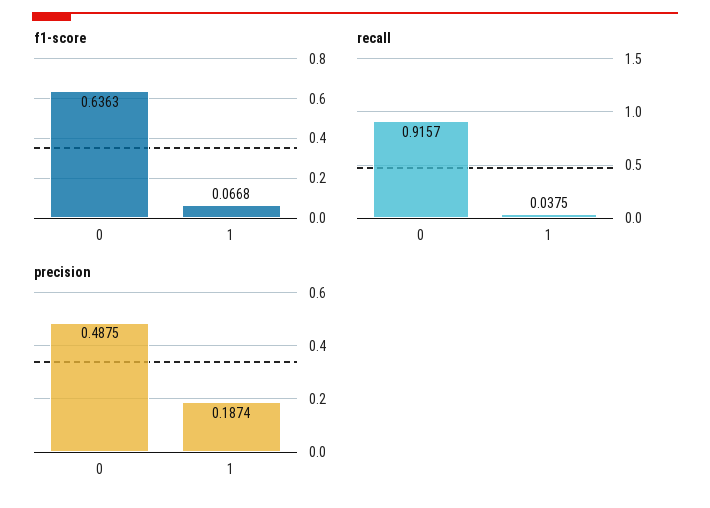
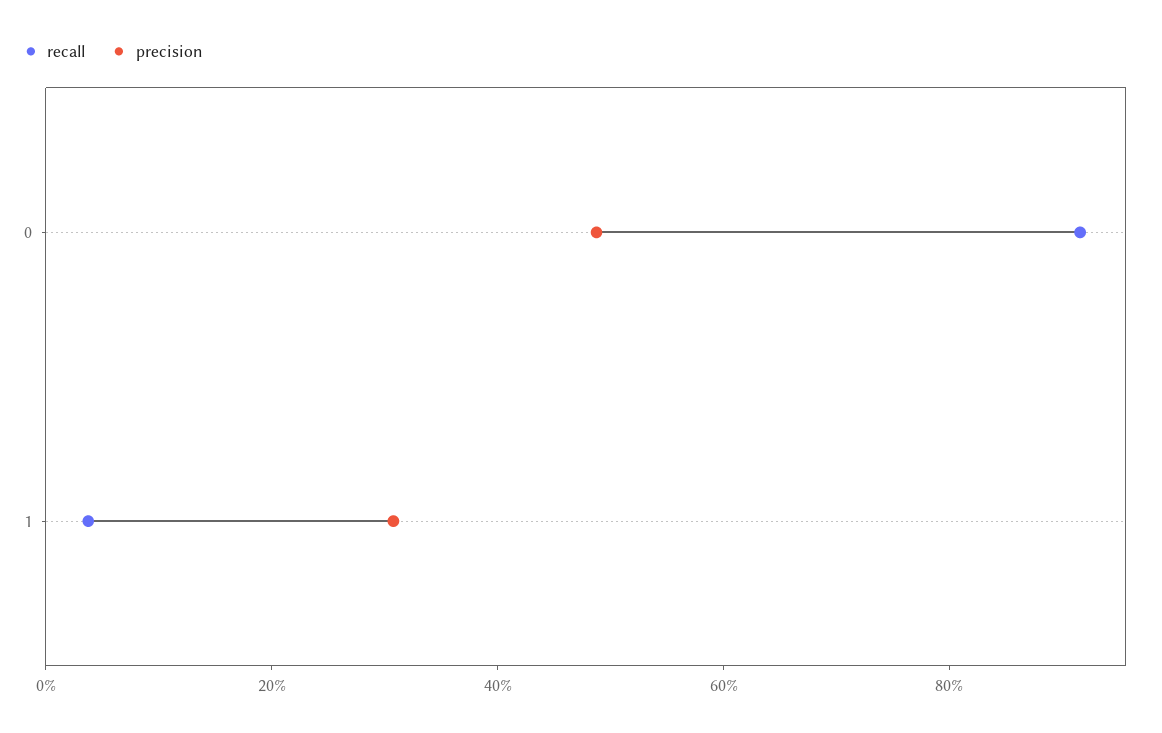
  {
-   "f1-score": {
-     "0": 0.6363,
-     "1": 0.0668
-   },
    "recall": {
      "0": 0.9157,
      "1": 0.0375
    },
    "precision": {
      "0": 0.4875,
-     "1": 0.1874
+     "1": 0.3
    }
  }

